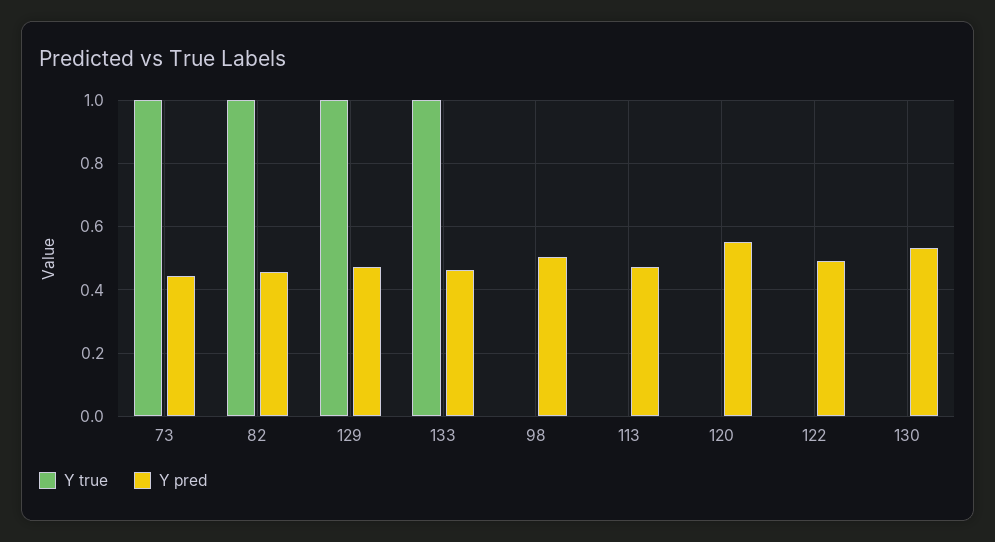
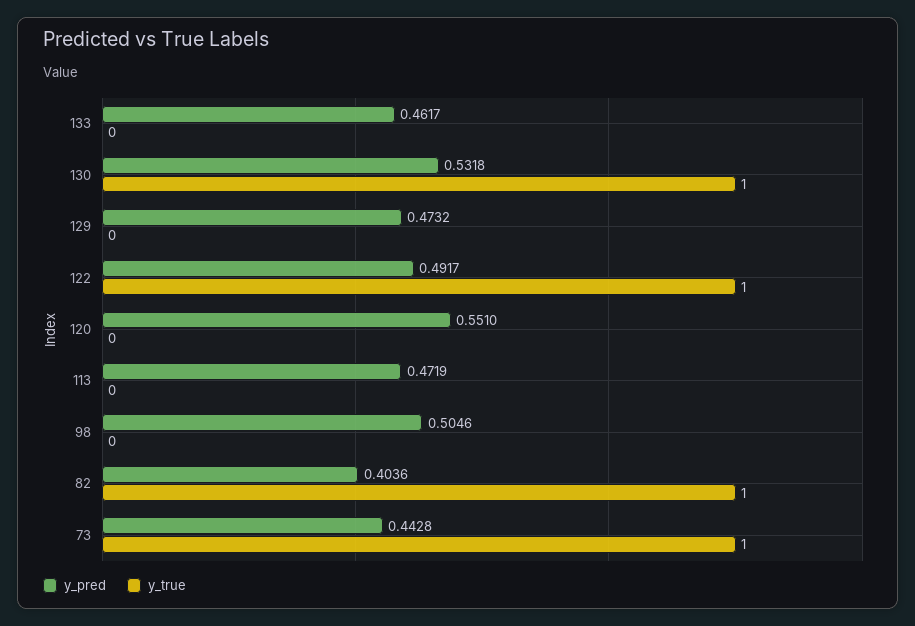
  {
    "Y true": {
      "73": 1,
      "82": 1,
-     "129": 1,
+     "129": 0,
-     "133": 1,
+     "133": 0,
      "98": 0,
      "113": 0,
      "120": 0,
-     "122": 0,
+     "122": 1,
-     "130": 0
+     "130": 1
    },
    "Y pred": {
      "73": 0.4428,
-     "82": 0.46,
+     "82": 0.4036,
      "129": 0.4732,
      "133": 0.4617,
      "98": 0.5046,
      "113": 0.4719,
      "120": 0.551,
      "122": 0.4917,
      "130": 0.5318
    }
  }

